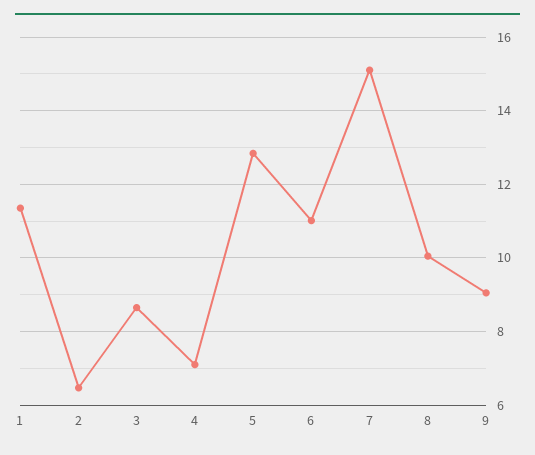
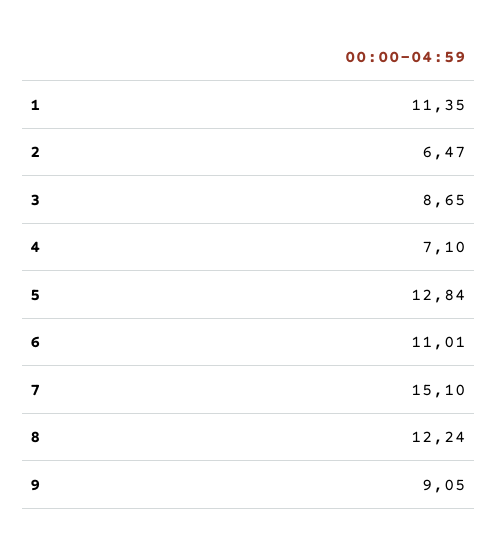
  {
    "1": 11.35,
    "2": 6.47,
    "3": 8.65,
    "4": 7.1,
    "5": 12.84,
    "6": 11.01,
    "7": 15.1,
-   "8": 10,
+   "8": 12.24,
    "9": 9.05
  }

